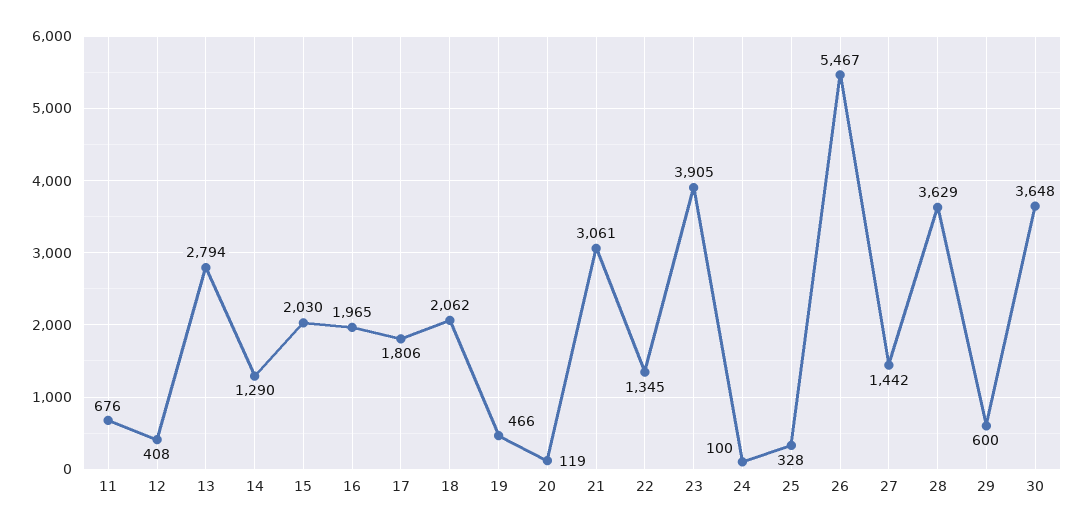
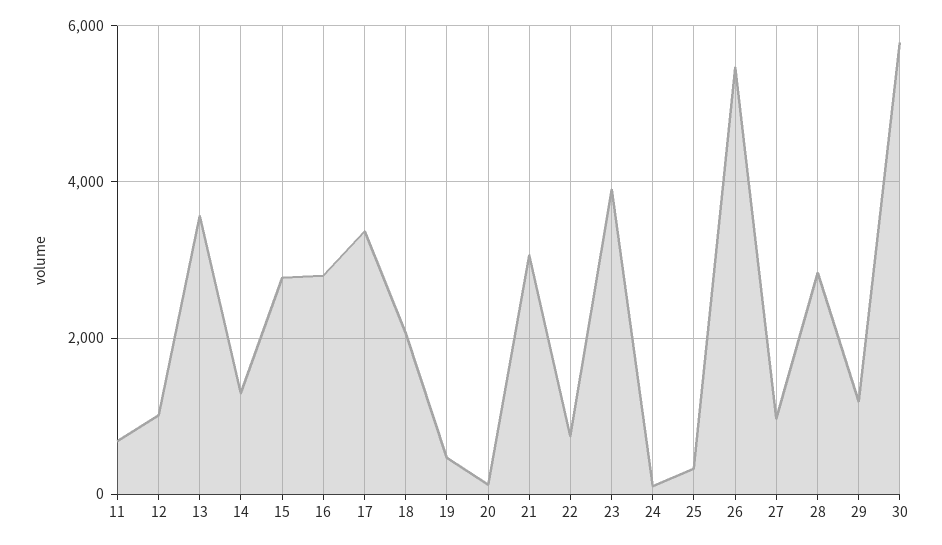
  {
    "11": 676,
-   "12": 408,
+   "12": 1000,
-   "13": 2794,
+   "13": 3600,
    "14": 1290,
-   "15": 2030,
+   "15": 2800,
-   "16": 1965,
+   "16": 2800,
-   "17": 1806,
+   "17": 3400,
    "18": 2062,
    "19": 466,
    "20": 119,
    "21": 3061,
-   "22": 1345,
+   "22": 800,
    "23": 3905,
    "24": 100,
    "25": 328,
    "26": 5467,
-   "27": 1442,
+   "27": 1000,
-   "28": 3629,
+   "28": 2800,
-   "29": 600,
+   "29": 1200,
-   "30": 3648
+   "30": 5800
  }

